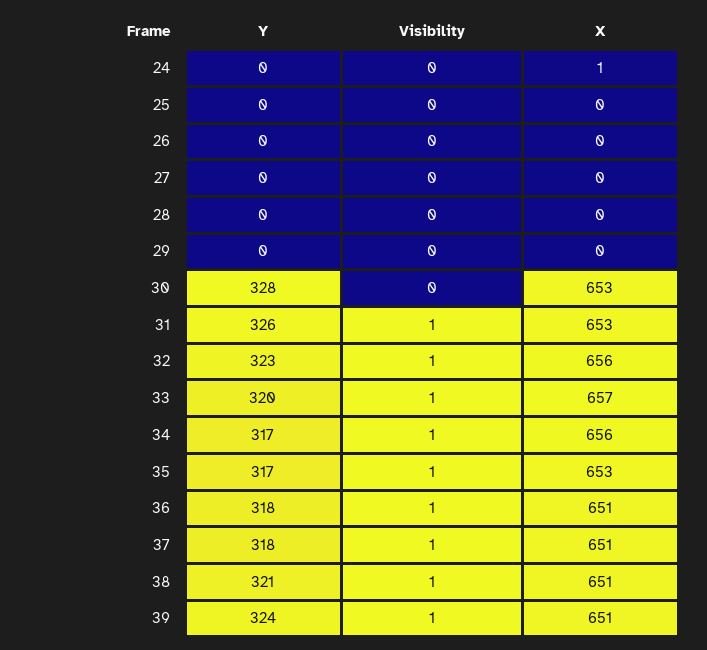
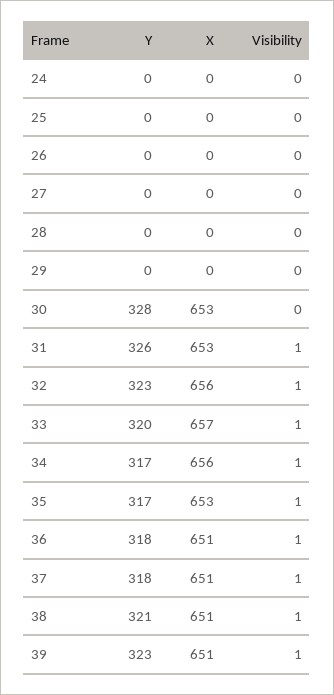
  {
    "Y": {
      "24": 0,
      "25": 0,
      "26": 0,
      "27": 0,
      "28": 0,
      "29": 0,
      "30": 328,
      "31": 326,
      "32": 323,
      "33": 320,
      "34": 317,
      "35": 317,
      "36": 318,
      "37": 318,
      "38": 321,
-     "39": 324
+     "39": 323
    },
    "Visibility": {
      "24": 0,
      "25": 0,
      "26": 0,
      "27": 0,
      "28": 0,
      "29": 0,
      "30": 0,
      "31": 1,
      "32": 1,
      "33": 1,
      "34": 1,
      "35": 1,
      "36": 1,
      "37": 1,
      "38": 1,
      "39": 1
    },
    "X": {
-     "24": 1,
+     "24": 0,
      "25": 0,
      "26": 0,
      "27": 0,
      "28": 0,
      "29": 0,
      "30": 653,
      "31": 653,
      "32": 656,
      "33": 657,
      "34": 656,
      "35": 653,
      "36": 651,
      "37": 651,
      "38": 651,
      "39": 651
    }
  }

